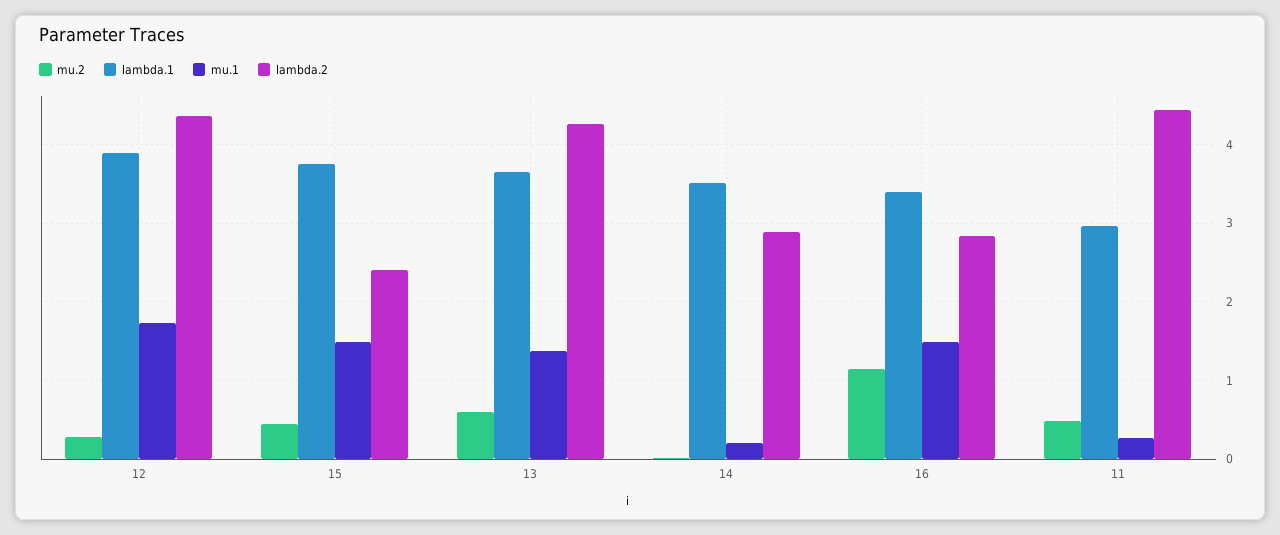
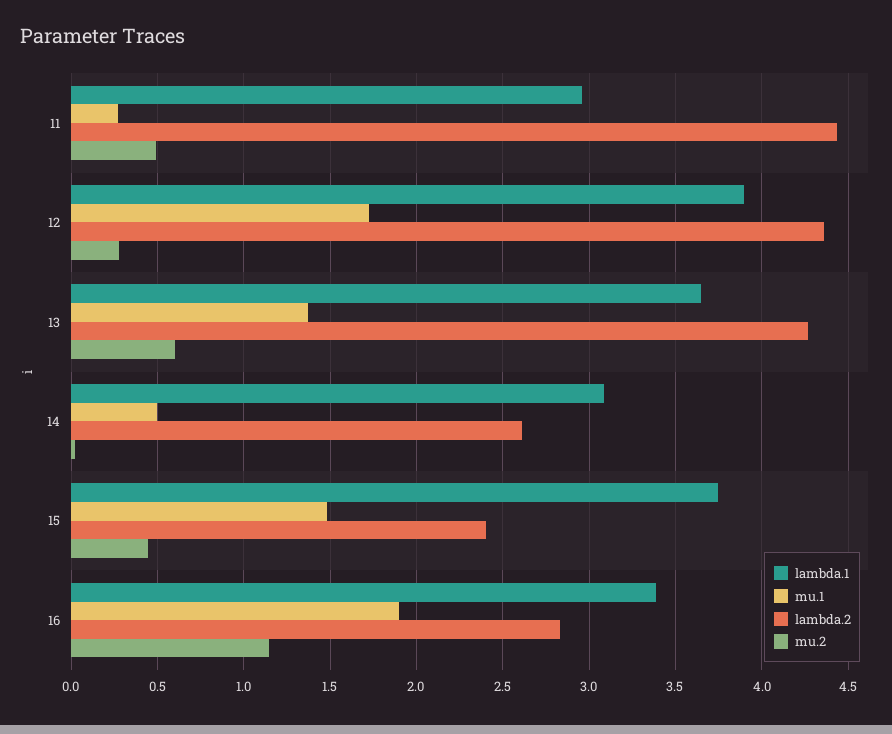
  {
    "mu.2": {
      "12": 0.3,
      "15": 0.45,
      "13": 0.6,
      "14": 0,
      "16": 1.15,
      "11": 0.5
    },
    "lambda.1": {
      "12": 3.9,
      "15": 3.75,
      "13": 3.65,
-     "14": 3.5,
+     "14": 3.1,
      "16": 3.4,
      "11": 2.95
    },
    "mu.1": {
      "12": 1.75,
      "15": 1.5,
      "13": 1.35,
-     "14": 0.2,
+     "14": 0.5,
-     "16": 1.5,
+     "16": 1.9,
      "11": 0.25
    },
    "lambda.2": {
      "12": 4.35,
      "15": 2.4,
      "13": 4.25,
-     "14": 2.9,
+     "14": 2.6,
      "16": 2.85,
      "11": 4.45
    }
  }

